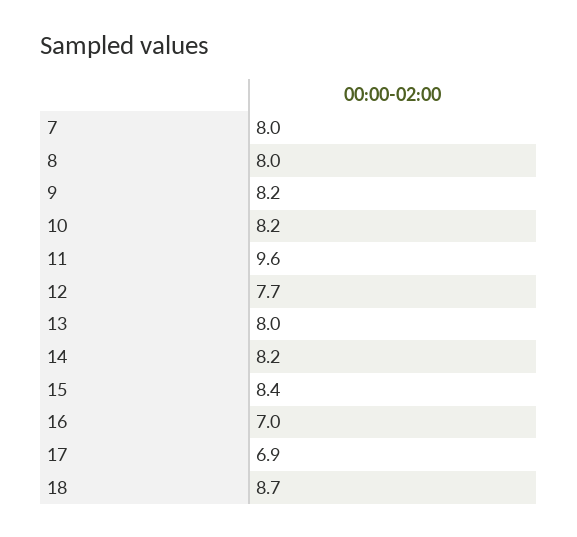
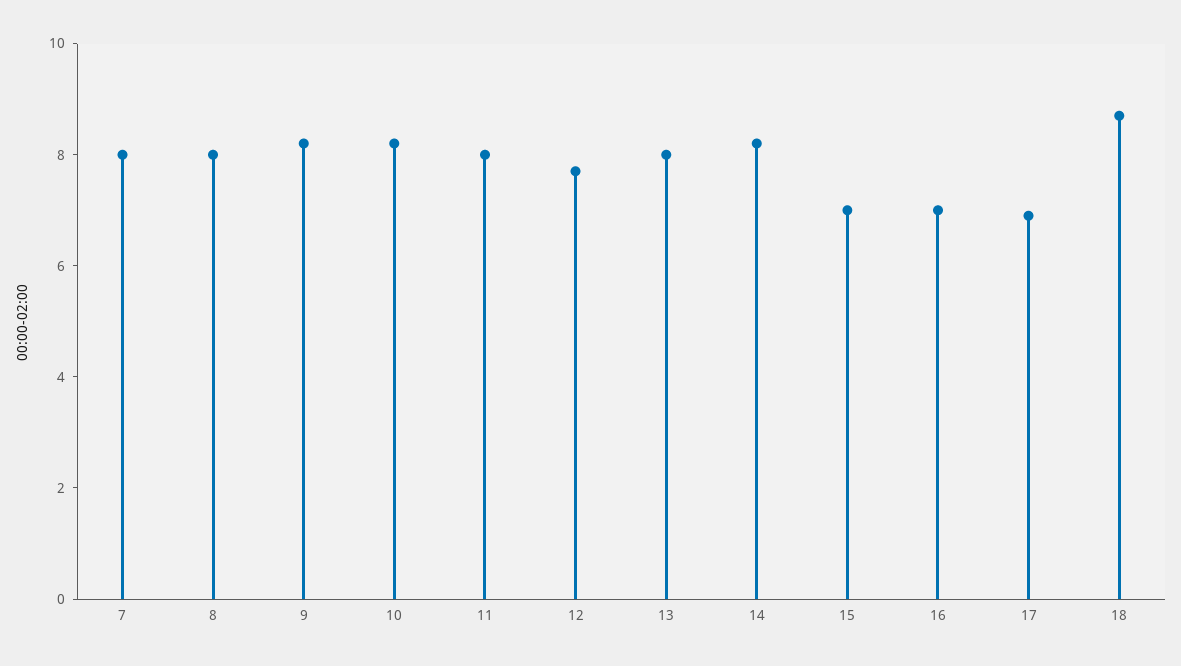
  {
    "7": 8,
    "8": 8,
    "9": 8.2,
    "10": 8.2,
-   "11": 9.6,
+   "11": 8,
    "12": 7.7,
    "13": 8,
    "14": 8.2,
-   "15": 8.4,
+   "15": 7,
    "16": 7,
    "17": 6.9,
    "18": 8.7
  }

